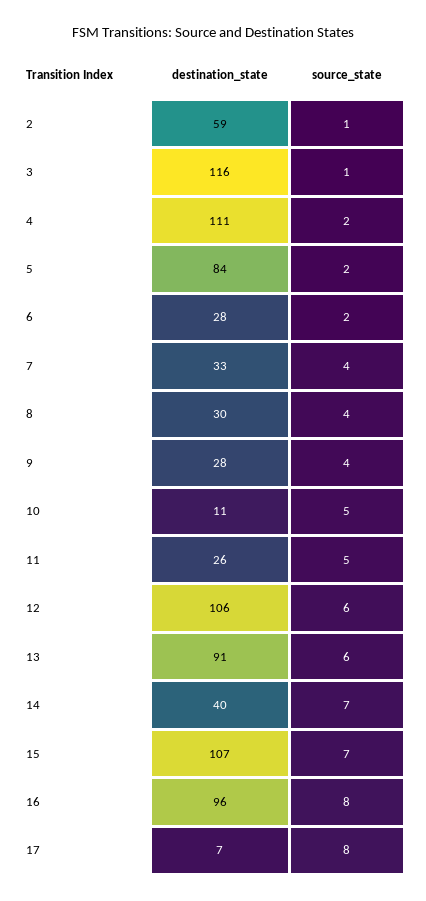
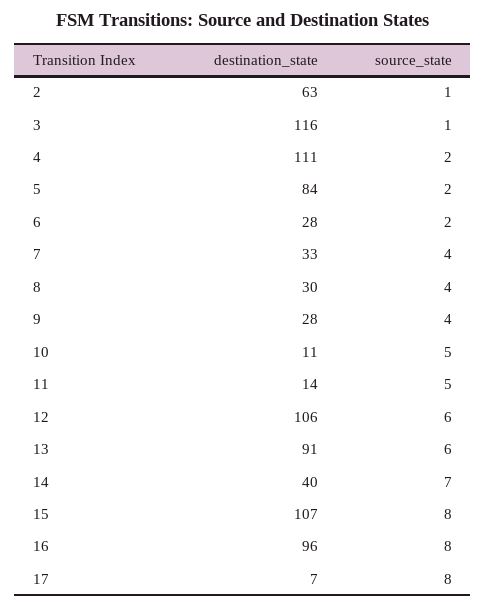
  {
    "destination_state": {
-     "2": 59,
+     "2": 63,
      "3": 116,
      "4": 111,
      "5": 84,
      "6": 28,
      "7": 33,
      "8": 30,
      "9": 28,
      "10": 11,
-     "11": 26,
+     "11": 14,
      "12": 106,
      "13": 91,
      "14": 40,
      "15": 107,
      "16": 96,
      "17": 7
    },
    "source_state": {
      "2": 1,
      "3": 1,
      "4": 2,
      "5": 2,
      "6": 2,
      "7": 4,
      "8": 4,
      "9": 4,
      "10": 5,
      "11": 5,
      "12": 6,
      "13": 6,
      "14": 7,
-     "15": 7,
+     "15": 8,
      "16": 8,
      "17": 8
    }
  }

